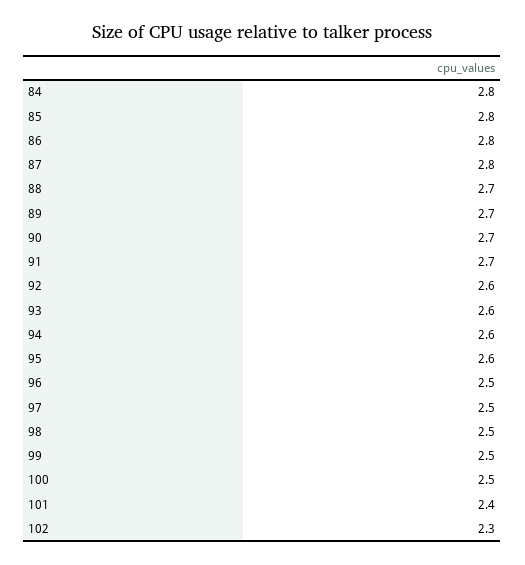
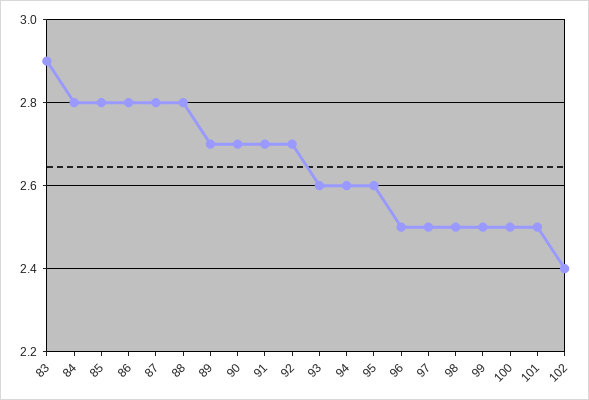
  {
    "84": 2.8,
    "85": 2.8,
    "86": 2.8,
    "87": 2.8,
-   "88": 2.7,
+   "88": 2.8,
    "89": 2.7,
    "90": 2.7,
    "91": 2.7,
-   "92": 2.6,
+   "92": 2.7,
    "93": 2.6,
    "94": 2.6,
    "95": 2.6,
    "96": 2.5,
    "97": 2.5,
    "98": 2.5,
    "99": 2.5,
    "100": 2.5,
-   "101": 2.4,
+   "101": 2.5,
-   "102": 2.3
+   "102": 2.4,
+   "83": 2.9
  }

